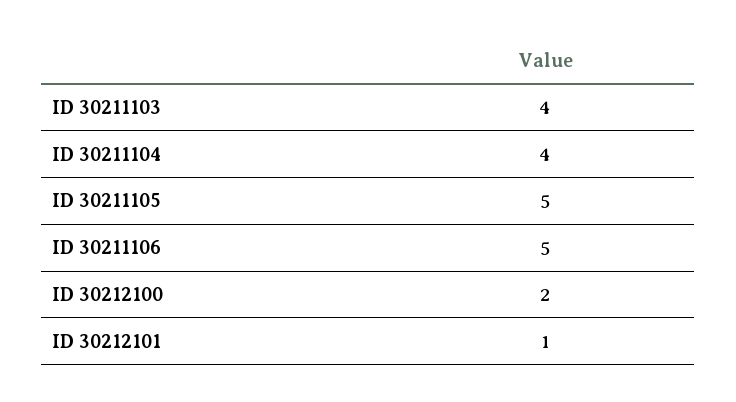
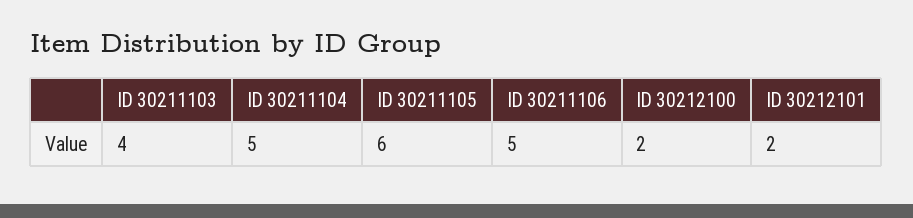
  {
    "ID 30211103": 4,
-   "ID 30211104": 4,
+   "ID 30211104": 5,
-   "ID 30211105": 5,
+   "ID 30211105": 6,
    "ID 30211106": 5,
    "ID 30212100": 2,
-   "ID 30212101": 1
+   "ID 30212101": 2
  }

